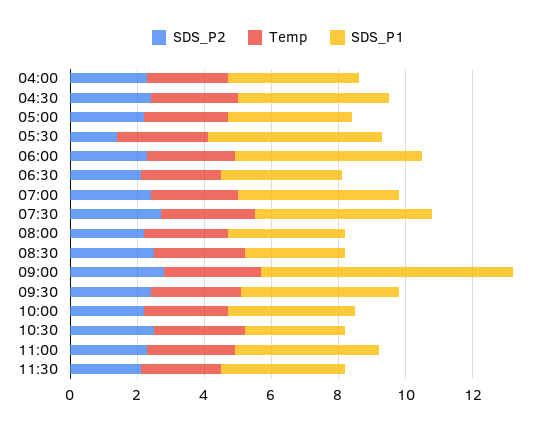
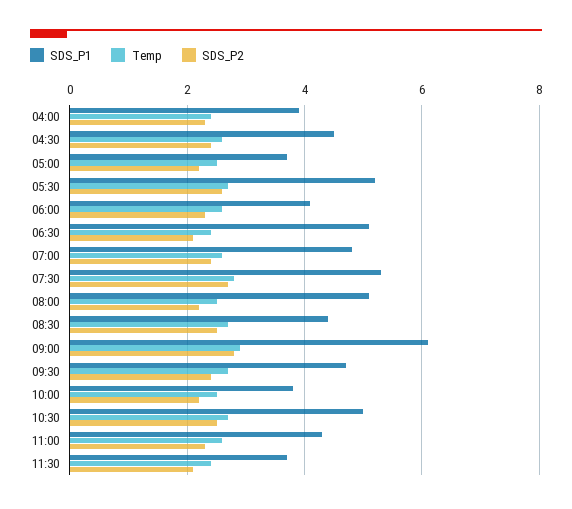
  {
    "SDS_P2": {
      "04:00": 2.5,
      "04:30": 2.5,
      "05:00": 2,
-     "05:30": 1.5,
+     "05:30": 2.5,
      "06:00": 2.5,
      "06:30": 2,
      "07:00": 2.5,
      "07:30": 2.5,
      "08:00": 2,
      "08:30": 2.5,
      "09:00": 3,
      "09:30": 2.5,
      "10:00": 2,
      "10:30": 2.5,
      "11:00": 2.5,
      "11:30": 2
    },
    "Temp": {
      "04:00": 2.5,
      "04:30": 2.5,
      "05:00": 2.5,
      "05:30": 2.5,
      "06:00": 2.5,
      "06:30": 2.5,
      "07:00": 2.5,
      "07:30": 3,
      "08:00": 2.5,
      "08:30": 2.5,
      "09:00": 3,
      "09:30": 2.5,
      "10:00": 2.5,
      "10:30": 2.5,
      "11:00": 2.5,
      "11:30": 2.5
    },
    "SDS_P1": {
      "04:00": 4,
      "04:30": 4.5,
      "05:00": 3.5,
      "05:30": 5,
-     "06:00": 5.5,
+     "06:00": 4,
-     "06:30": 3.5,
+     "06:30": 5,
      "07:00": 5,
      "07:30": 5.5,
-     "08:00": 3.5,
+     "08:00": 5,
-     "08:30": 3,
+     "08:30": 4.5,
-     "09:00": 7.5,
+     "09:00": 6,
      "09:30": 4.5,
      "10:00": 4,
-     "10:30": 3,
+     "10:30": 5,
      "11:00": 4.5,
      "11:30": 3.5
    }
  }

